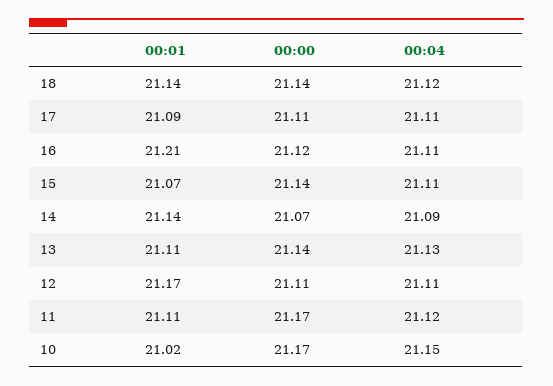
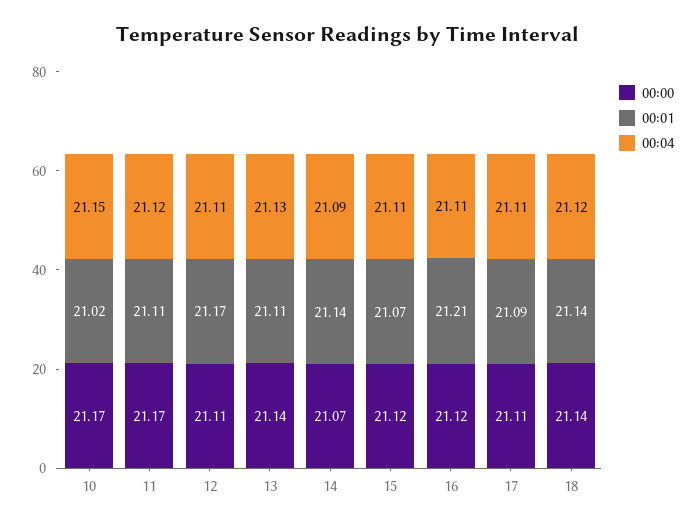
  {
    "00:01": {
      "18": 21.14,
      "17": 21.09,
      "16": 21.21,
      "15": 21.07,
      "14": 21.14,
      "13": 21.11,
      "12": 21.17,
      "11": 21.11,
      "10": 21.02
    },
    "00:00": {
      "18": 21.14,
      "17": 21.11,
      "16": 21.12,
-     "15": 21.14,
+     "15": 21.12,
      "14": 21.07,
      "13": 21.14,
      "12": 21.11,
      "11": 21.17,
      "10": 21.17
    },
    "00:04": {
      "18": 21.12,
      "17": 21.11,
      "16": 21.11,
      "15": 21.11,
      "14": 21.09,
      "13": 21.13,
      "12": 21.11,
      "11": 21.12,
      "10": 21.15
    }
  }

